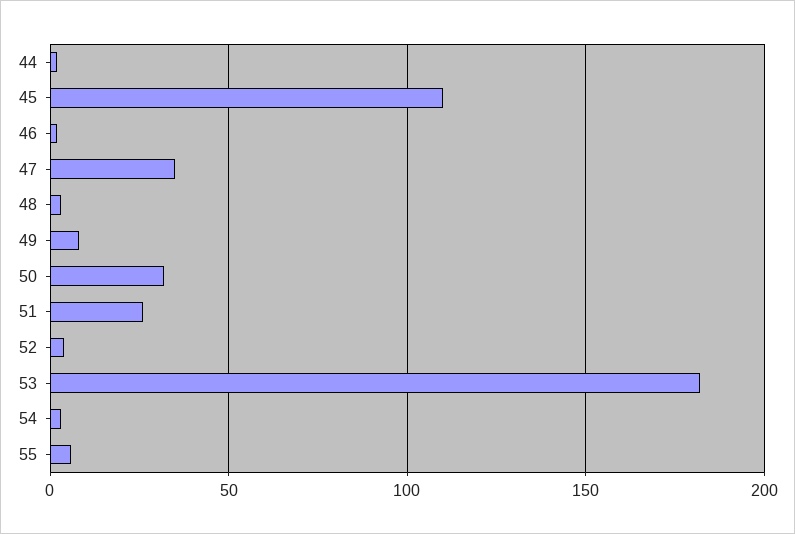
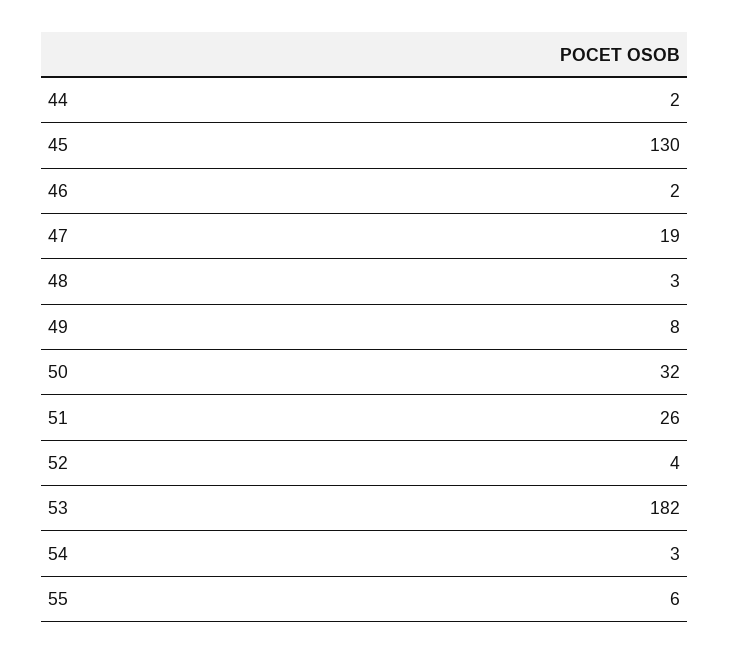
  {
    "44": 2,
-   "45": 110,
+   "45": 130,
    "46": 2,
-   "47": 35,
+   "47": 19,
    "48": 3,
    "49": 8,
    "50": 32,
    "51": 26,
    "52": 4,
    "53": 182,
    "54": 3,
    "55": 6
  }

